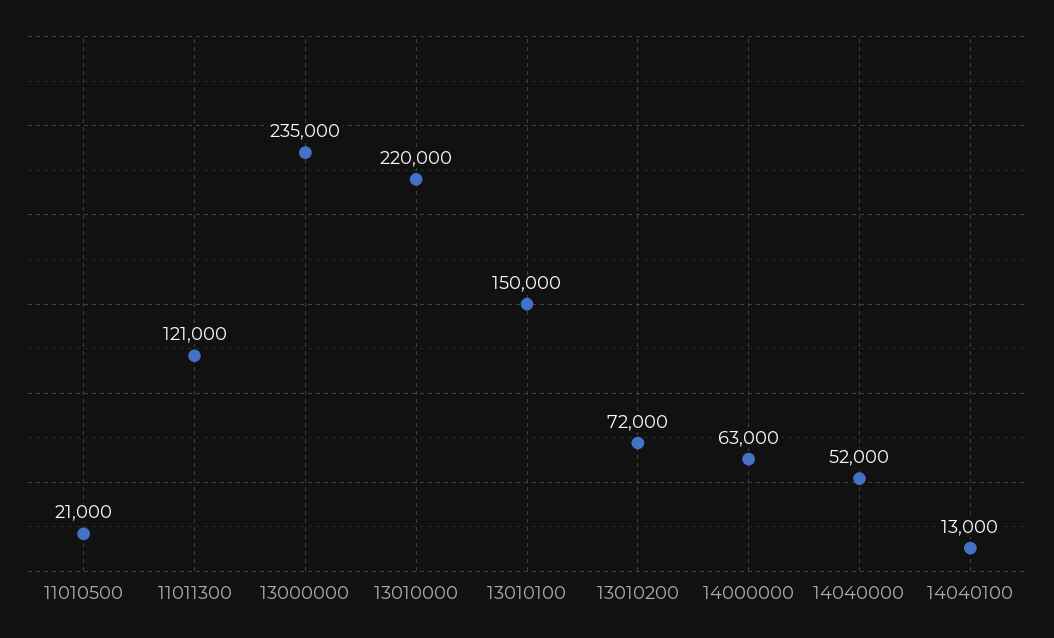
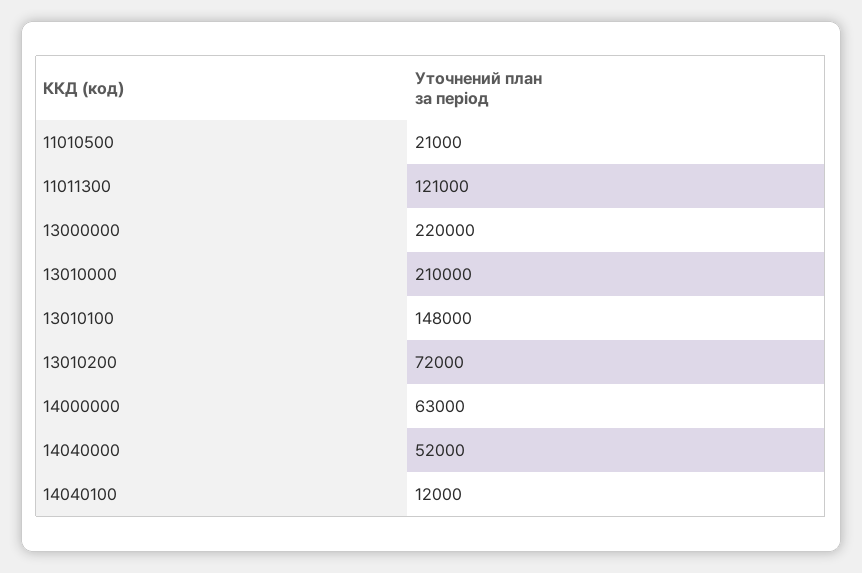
  {
    "11010500": 21000,
    "11011300": 121000,
-   "13000000": 235000,
+   "13000000": 220000,
-   "13010000": 220000,
+   "13010000": 210000,
-   "13010100": 150000,
+   "13010100": 148000,
    "13010200": 72000,
    "14000000": 63000,
    "14040000": 52000,
-   "14040100": 13000
+   "14040100": 12000
  }

